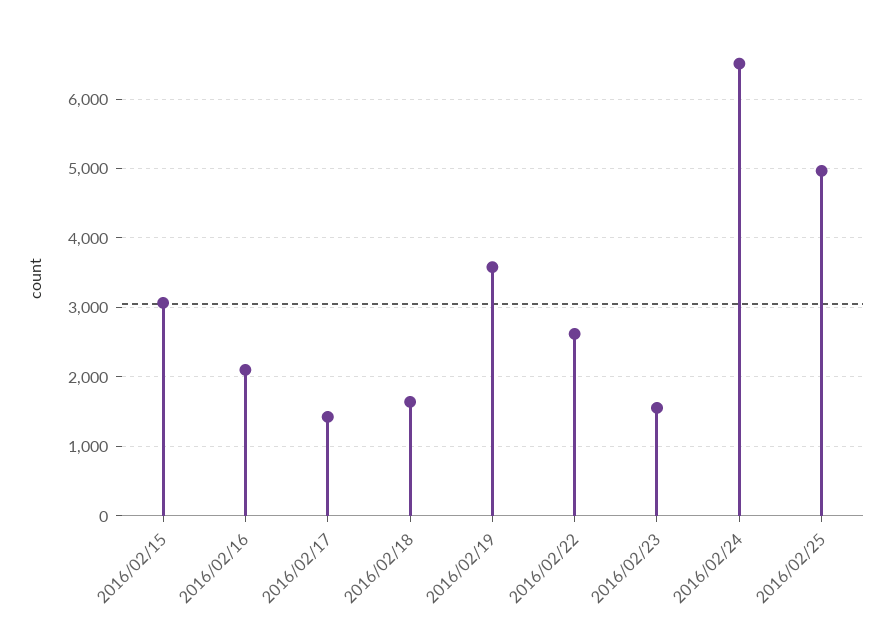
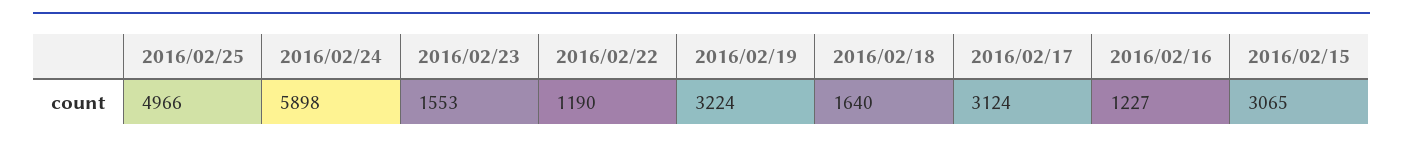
  {
    "2016/02/15": 3065,
-   "2016/02/16": 2100,
+   "2016/02/16": 1227,
-   "2016/02/17": 1400,
+   "2016/02/17": 3124,
    "2016/02/18": 1640,
-   "2016/02/19": 3600,
+   "2016/02/19": 3224,
-   "2016/02/22": 2600,
+   "2016/02/22": 1190,
    "2016/02/23": 1553,
-   "2016/02/24": 6500,
+   "2016/02/24": 5898,
    "2016/02/25": 4966
  }

